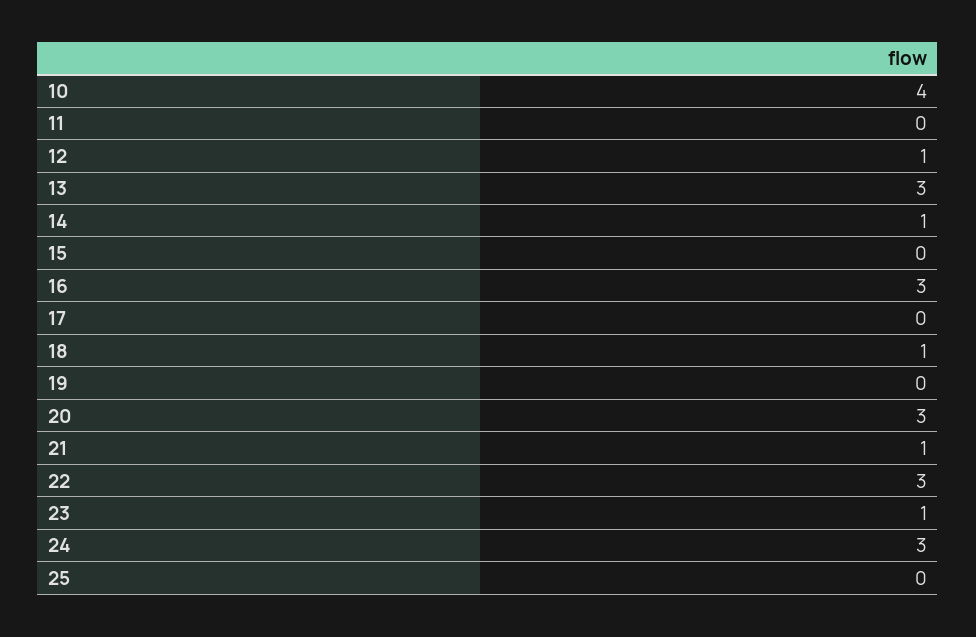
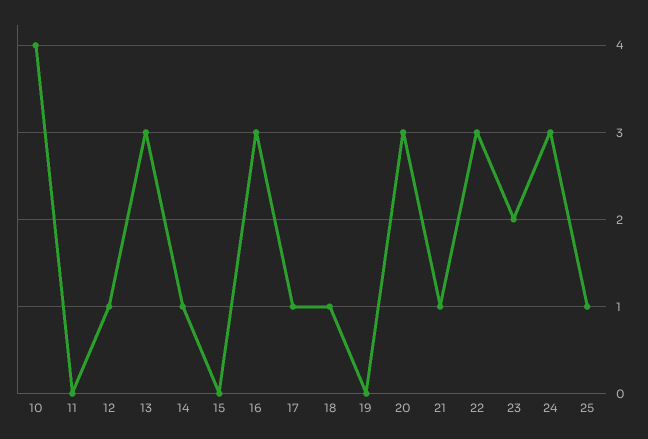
  {
    "10": 4,
    "11": 0,
    "12": 1,
    "13": 3,
    "14": 1,
    "15": 0,
    "16": 3,
-   "17": 0,
+   "17": 1,
    "18": 1,
    "19": 0,
    "20": 3,
    "21": 1,
    "22": 3,
-   "23": 1,
+   "23": 2,
    "24": 3,
-   "25": 0
+   "25": 1
  }

